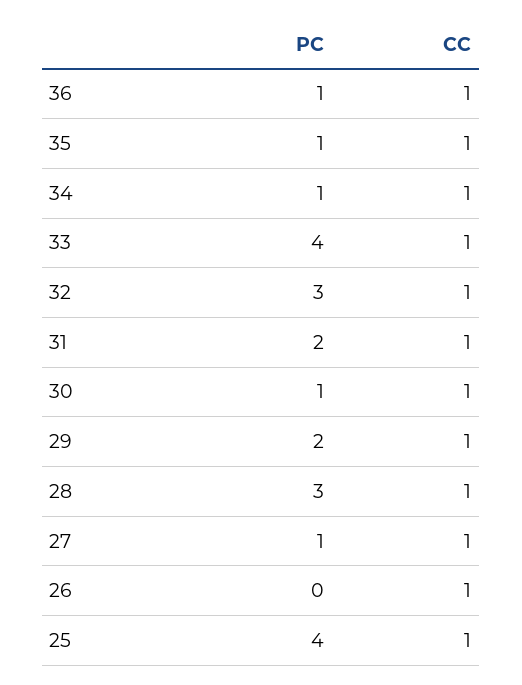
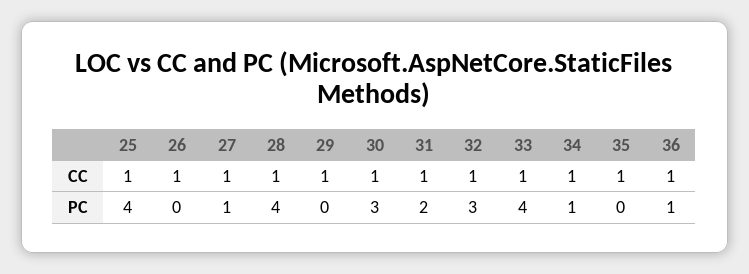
  {
    "PC": {
      "36": 1,
-     "35": 1,
+     "35": 0,
      "34": 1,
      "33": 4,
      "32": 3,
      "31": 2,
-     "30": 1,
+     "30": 3,
-     "29": 2,
+     "29": 0,
-     "28": 3,
+     "28": 4,
      "27": 1,
      "26": 0,
      "25": 4
    },
    "CC": {
      "36": 1,
      "35": 1,
      "34": 1,
      "33": 1,
      "32": 1,
      "31": 1,
      "30": 1,
      "29": 1,
      "28": 1,
      "27": 1,
      "26": 1,
      "25": 1
    }
  }

